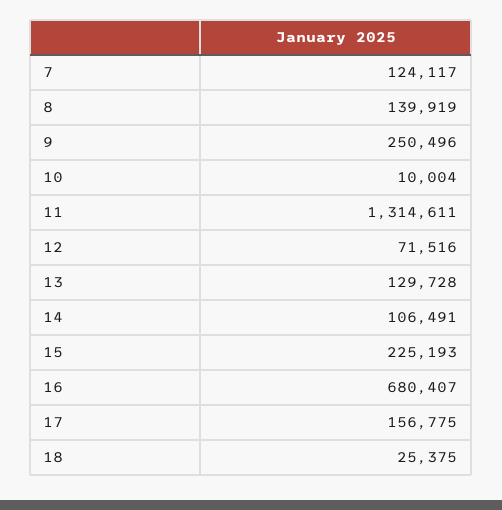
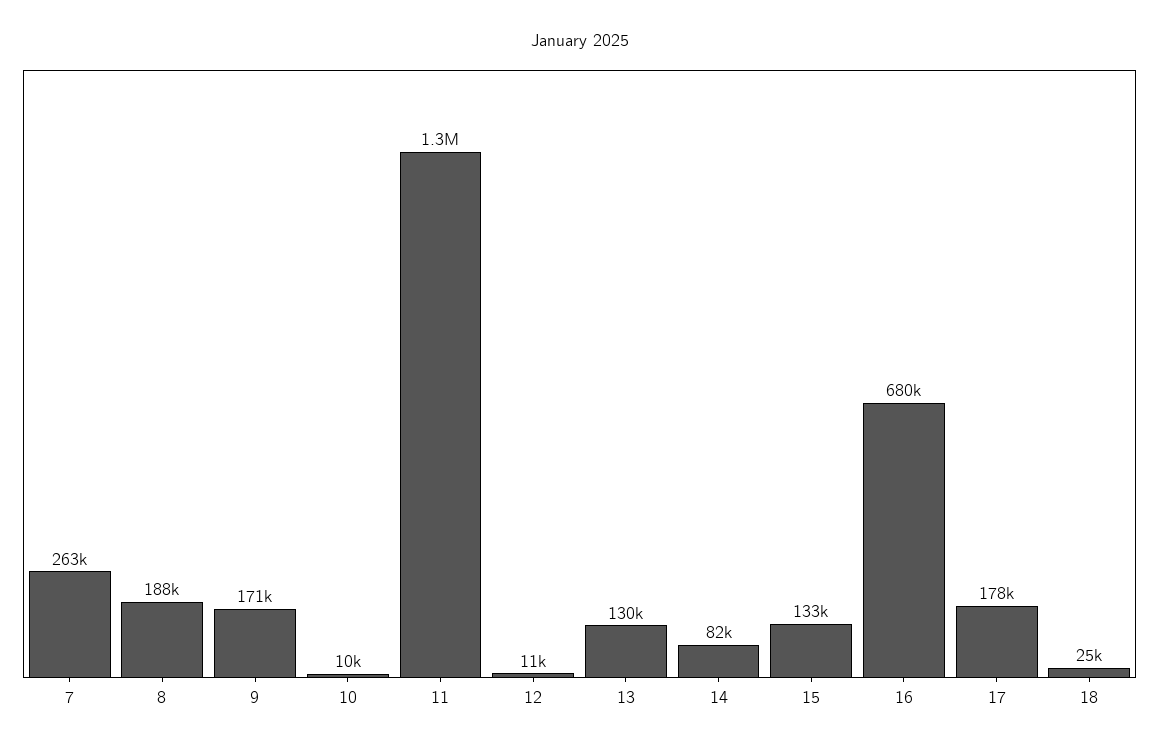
  {
-   "7": 124117,
+   "7": 263000,
-   "8": 139919,
+   "8": 188000,
-   "9": 250496,
+   "9": 171000,
    "10": 10004,
    "11": 1314611,
-   "12": 71516,
+   "12": 11000,
    "13": 129728,
-   "14": 106491,
+   "14": 82000,
-   "15": 225193,
+   "15": 133000,
    "16": 680407,
-   "17": 156775,
+   "17": 178000,
    "18": 25375
  }

